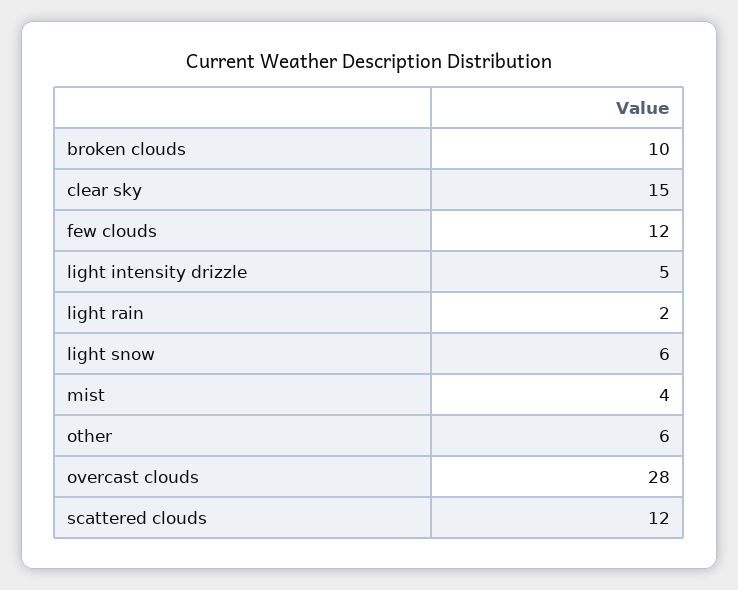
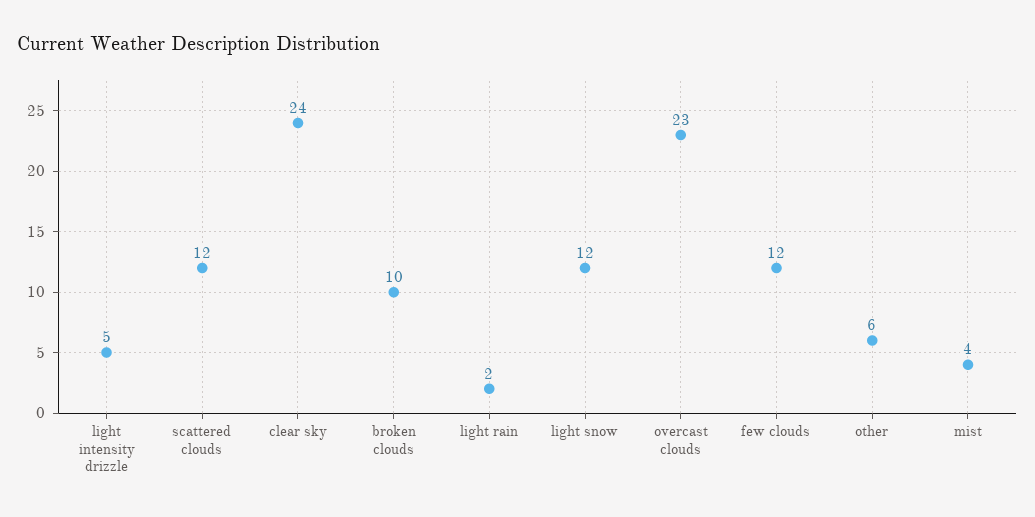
  {
    "broken clouds": 10,
-   "clear sky": 15,
+   "clear sky": 24,
    "few clouds": 12,
    "light intensity drizzle": 5,
    "light rain": 2,
-   "light snow": 6,
+   "light snow": 12,
    "mist": 4,
    "other": 6,
-   "overcast clouds": 28,
+   "overcast clouds": 23,
    "scattered clouds": 12
  }

